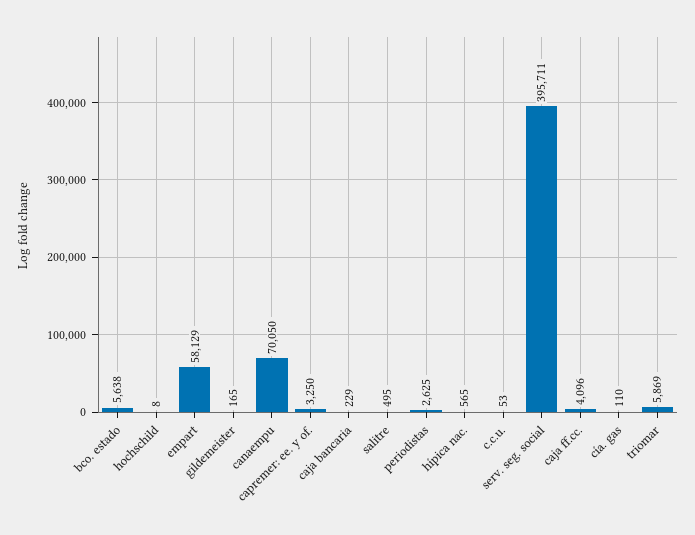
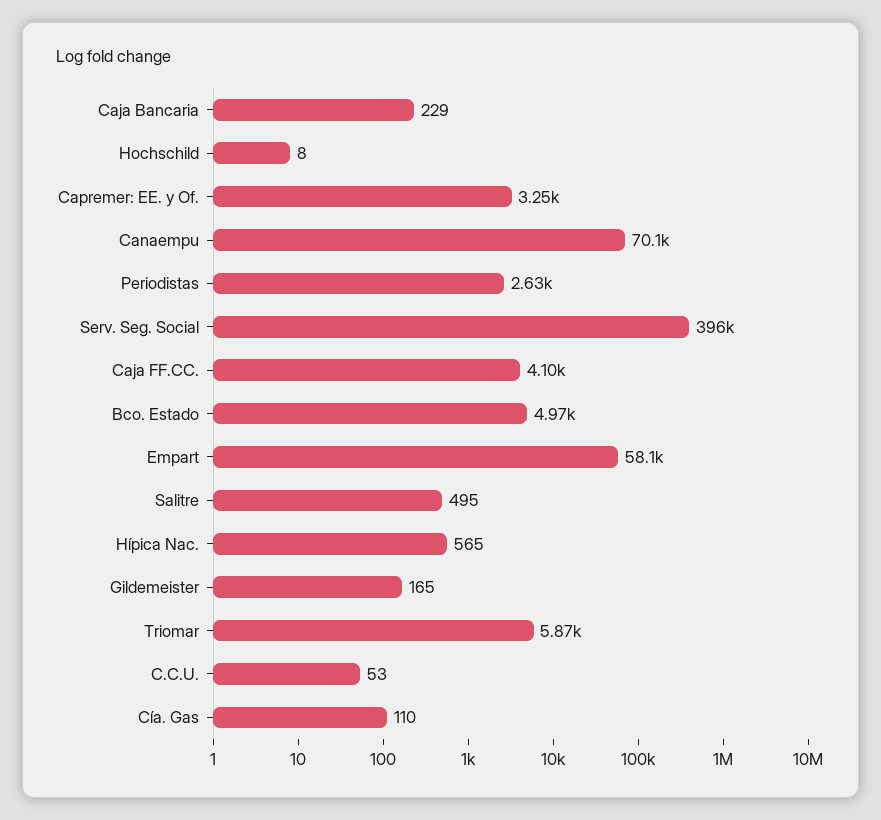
  {
-   "bco. estado": 5638,
+   "bco. estado": 4970,
    "hochschild": 8,
    "empart": 58129,
    "gildemeister": 165,
    "canaempu": 70050,
    "capremer: ee. y of.": 3250,
    "caja bancaria": 229,
    "salitre": 495,
    "periodistas": 2625,
    "hípica nac.": 565,
    "c.c.u.": 53,
    "serv. seg. social": 395711,
    "caja ff.cc.": 4096,
    "cía. gas": 110,
    "triomar": 5869
  }

